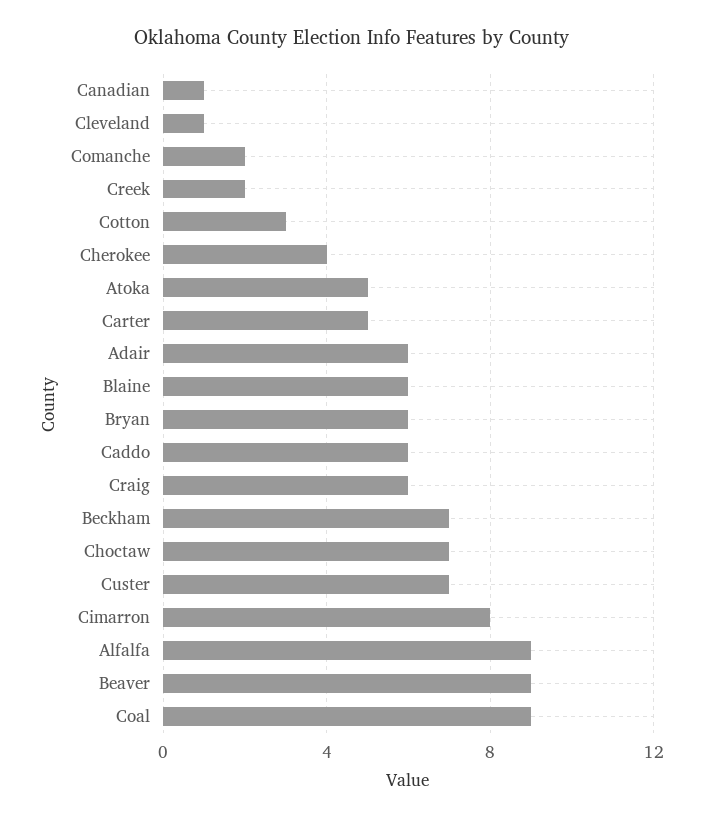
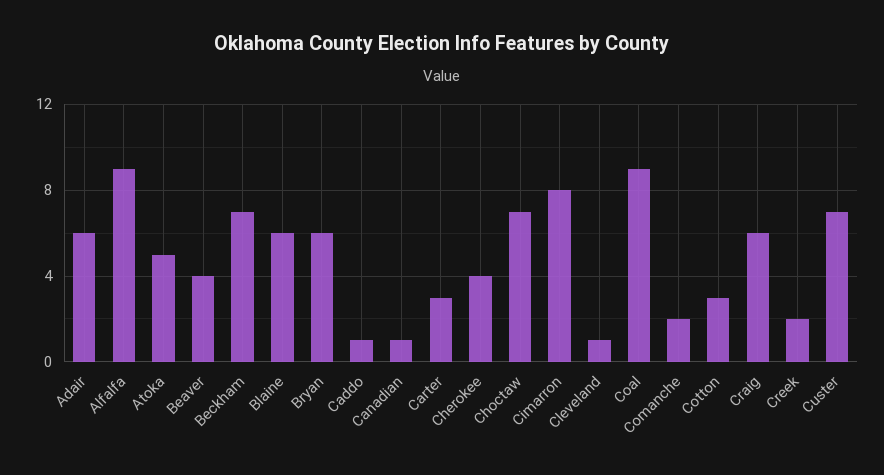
  {
    "Canadian": 1,
    "Cleveland": 1,
    "Comanche": 2,
    "Creek": 2,
    "Cotton": 3,
    "Cherokee": 4,
    "Atoka": 5,
-   "Carter": 5,
+   "Carter": 3,
    "Adair": 6,
    "Blaine": 6,
    "Bryan": 6,
-   "Caddo": 6,
+   "Caddo": 1,
    "Craig": 6,
    "Beckham": 7,
    "Choctaw": 7,
    "Custer": 7,
    "Cimarron": 8,
    "Alfalfa": 9,
-   "Beaver": 9,
+   "Beaver": 4,
    "Coal": 9
  }

